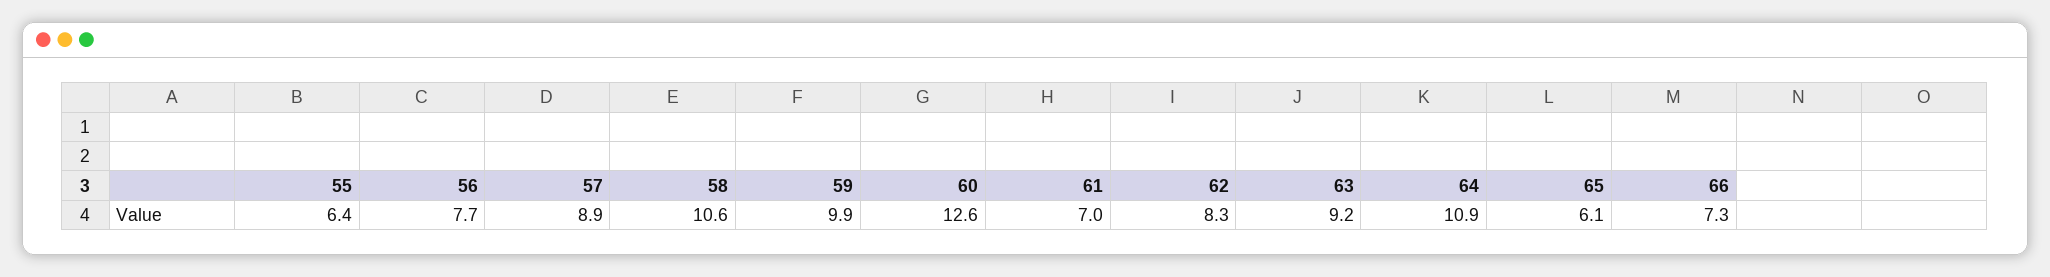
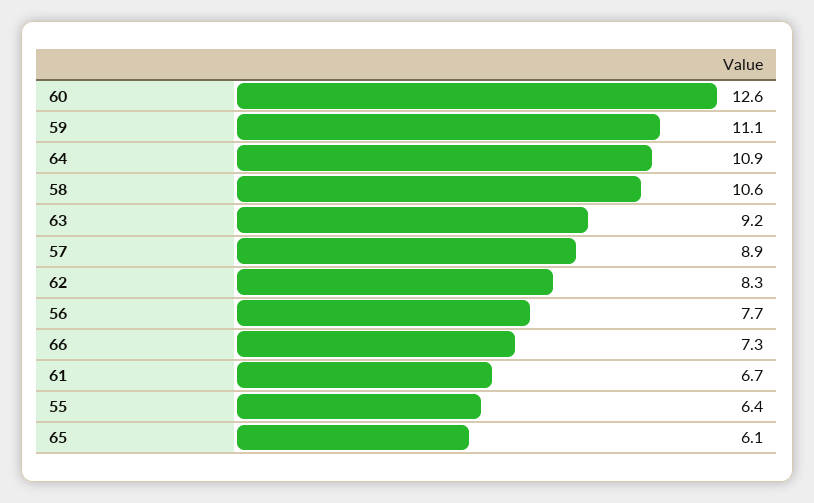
  {
    "55": 6.4,
    "56": 7.7,
    "57": 8.9,
    "58": 10.6,
-   "59": 9.9,
+   "59": 11.1,
    "60": 12.6,
-   "61": 7,
+   "61": 6.7,
    "62": 8.3,
    "63": 9.2,
    "64": 10.9,
    "65": 6.1,
    "66": 7.3
  }

